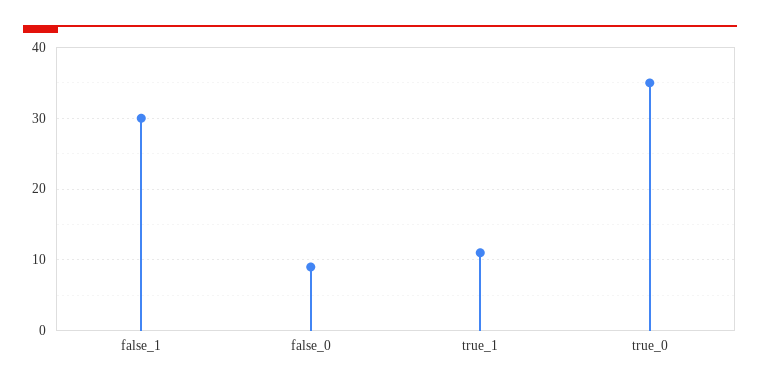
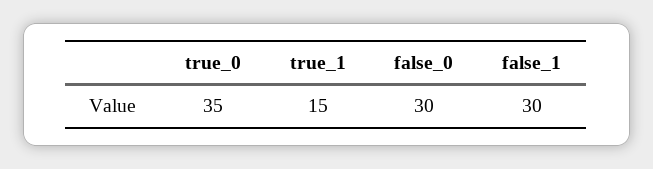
  {
    "false_1": 30,
-   "false_0": 9,
+   "false_0": 30,
-   "true_1": 11,
+   "true_1": 15,
    "true_0": 35
  }

